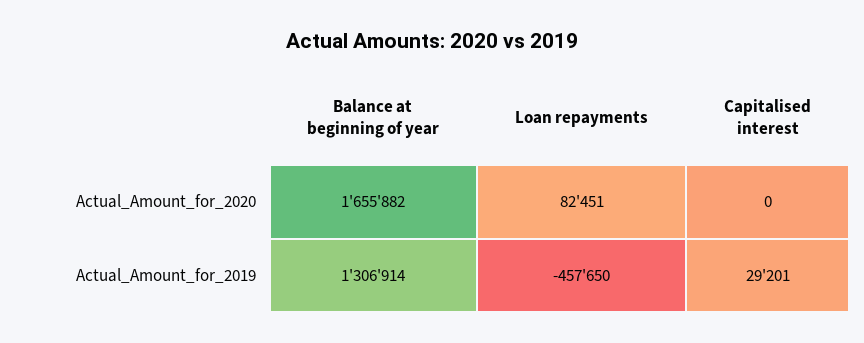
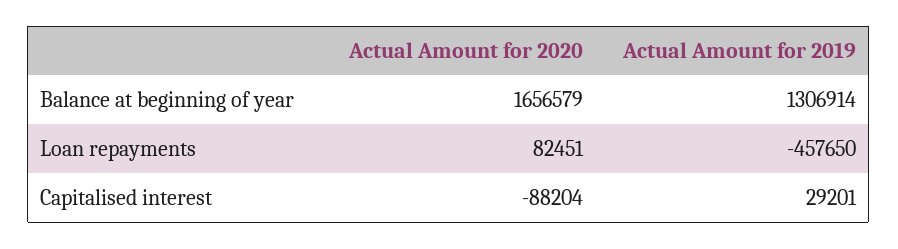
  {
    "Balance at beginning of year": {
-     "Actual_Amount_for_2020": 1655882,
+     "Actual_Amount_for_2020": 1656579,
      "Actual_Amount_for_2019": 1306914
    },
    "Loan repayments": {
      "Actual_Amount_for_2020": 82451,
      "Actual_Amount_for_2019": -457650
    },
    "Capitalised interest": {
-     "Actual_Amount_for_2020": 0,
+     "Actual_Amount_for_2020": -88204,
      "Actual_Amount_for_2019": 29201
    }
  }

